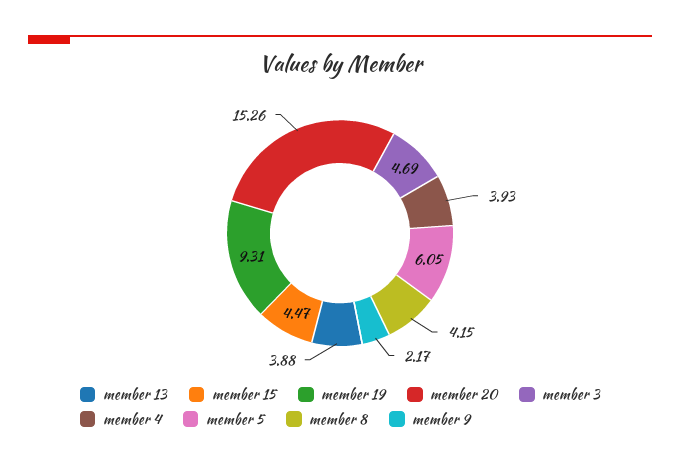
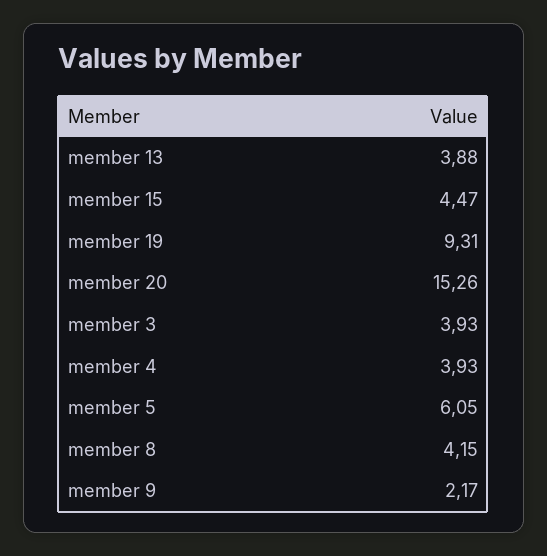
  {
    "member 13": 3.88,
    "member 15": 4.47,
    "member 19": 9.31,
    "member 20": 15.26,
-   "member 3": 4.69,
+   "member 3": 3.93,
    "member 4": 3.93,
    "member 5": 6.05,
    "member 8": 4.15,
    "member 9": 2.17
  }

